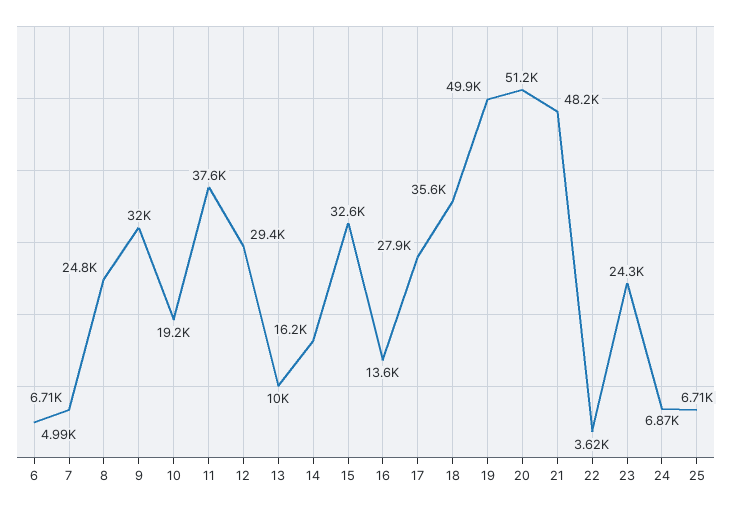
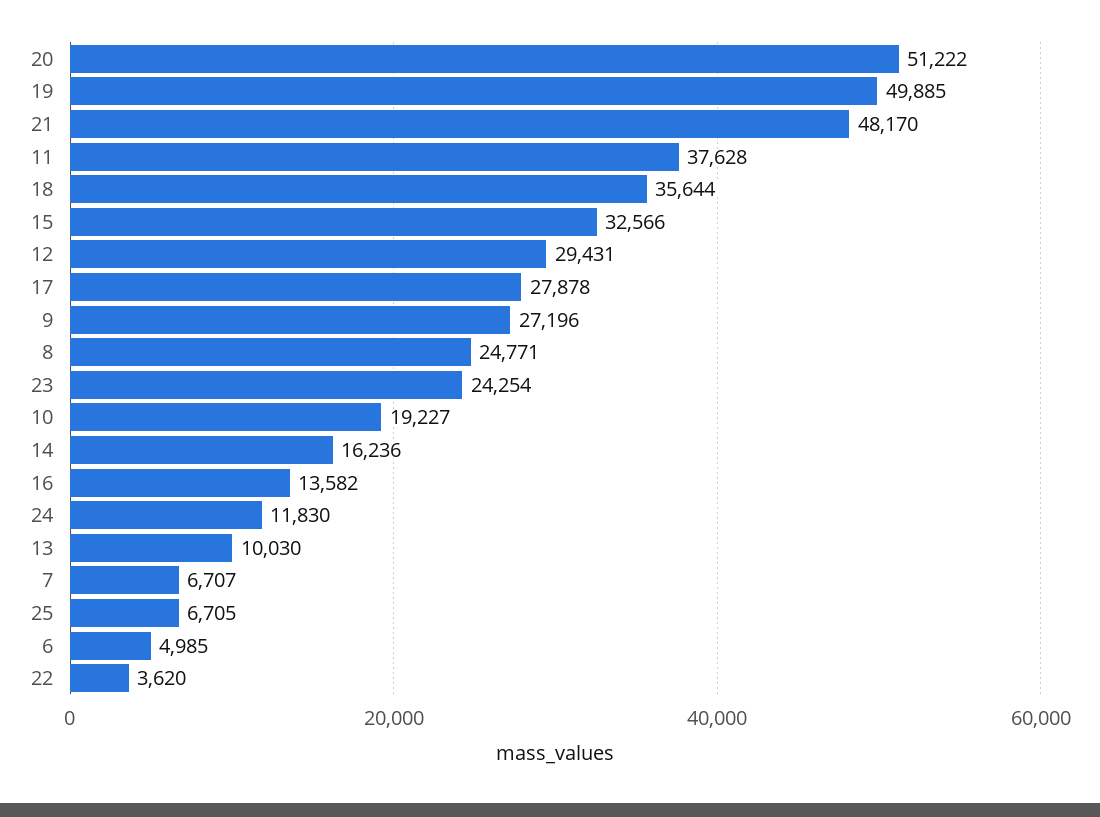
  {
    "6": 4985,
    "7": 6707,
    "8": 24771,
-   "9": 32000,
+   "9": 27196,
    "10": 19227,
    "11": 37628,
    "12": 29431,
    "13": 10030,
    "14": 16236,
    "15": 32566,
    "16": 13582,
    "17": 27878,
    "18": 35644,
    "19": 49885,
    "20": 51222,
    "21": 48170,
    "22": 3620,
    "23": 24254,
-   "24": 6870,
+   "24": 11830,
    "25": 6705
  }

